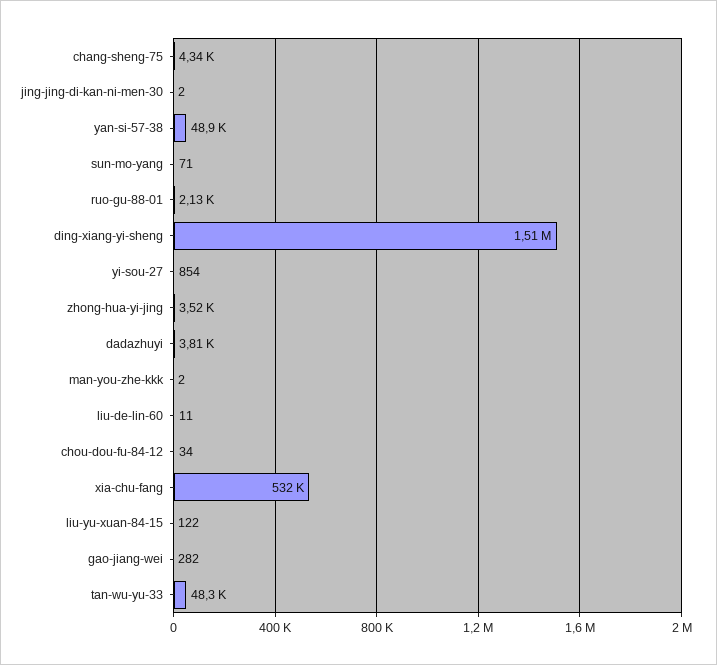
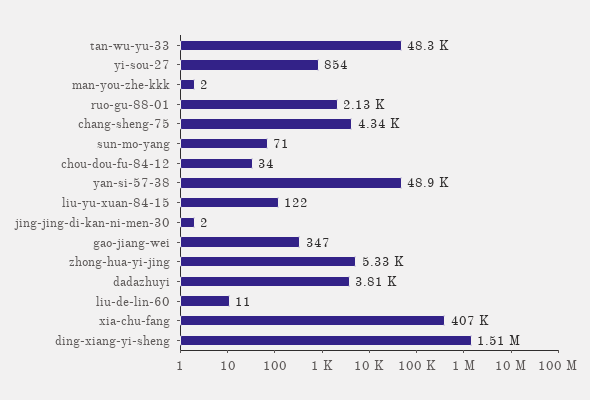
  {
    "chang-sheng-75": 4340,
    "jing-jing-di-kan-ni-men-30": 2,
    "yan-si-57-38": 48900,
    "sun-mo-yang": 71,
    "ruo-gu-88-01": 2130,
    "ding-xiang-yi-sheng": 1510000,
    "yi-sou-27": 854,
-   "zhong-hua-yi-jing": 3520,
+   "zhong-hua-yi-jing": 5330,
    "dadazhuyi": 3810,
    "man-you-zhe-kkk": 2,
    "liu-de-lin-60": 11,
    "chou-dou-fu-84-12": 34,
-   "xia-chu-fang": 532000,
+   "xia-chu-fang": 407000,
    "liu-yu-xuan-84-15": 122,
-   "gao-jiang-wei": 282,
+   "gao-jiang-wei": 347,
    "tan-wu-yu-33": 48300
  }

